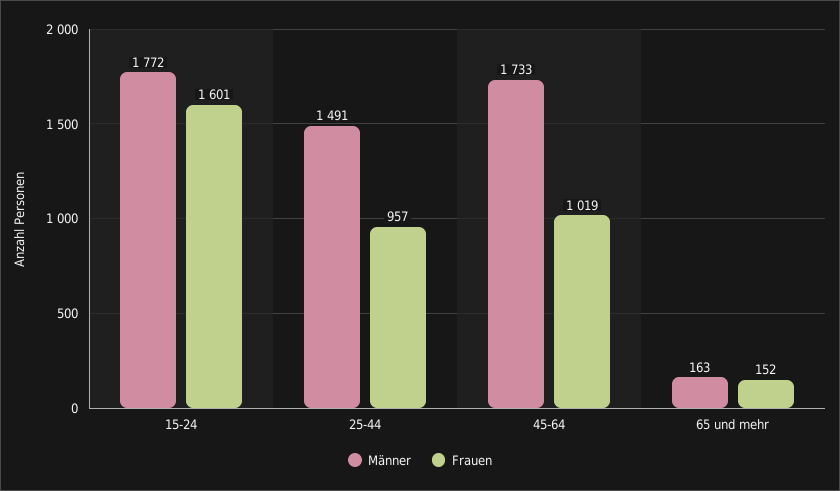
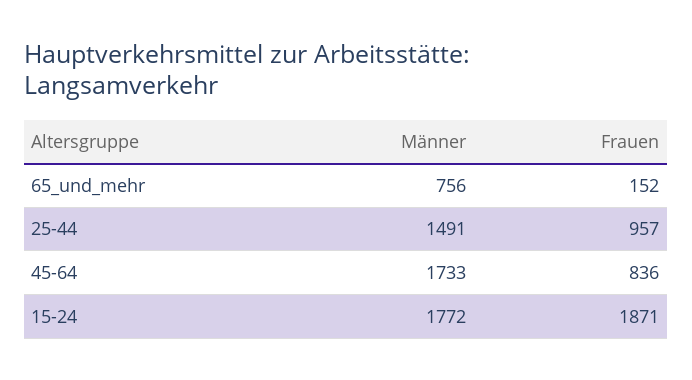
  {
    "Männer": {
      "15-24": 1772,
      "25-44": 1491,
      "45-64": 1733,
-     "65 und mehr": 163
+     "65 und mehr": 756
    },
    "Frauen": {
-     "15-24": 1601,
+     "15-24": 1871,
      "25-44": 957,
-     "45-64": 1019,
+     "45-64": 836,
      "65 und mehr": 152
    }
  }

